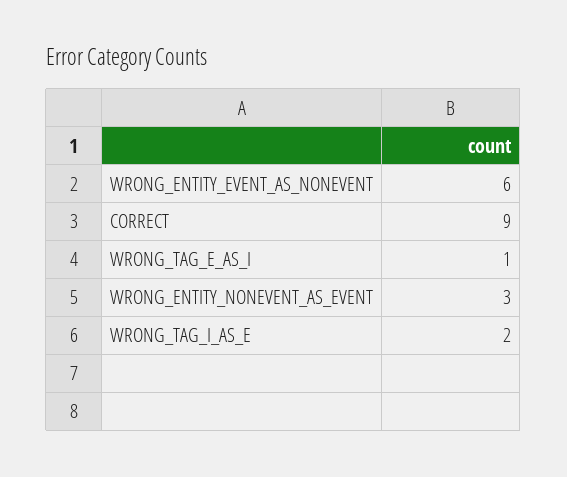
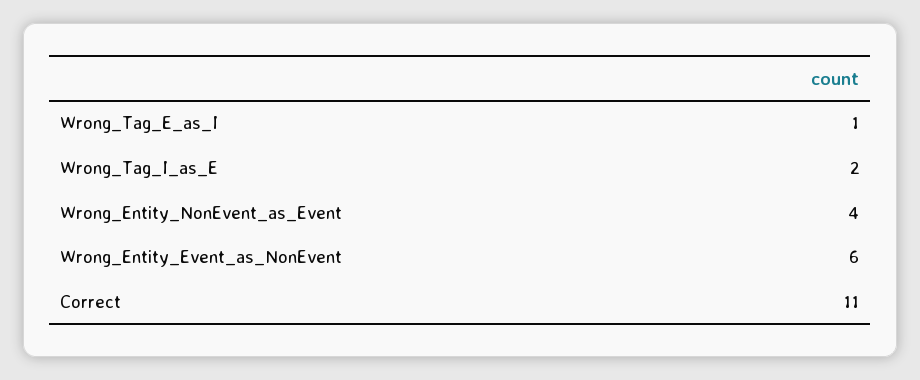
  {
    "WRONG_ENTITY_EVENT_AS_NONEVENT": 6,
-   "CORRECT": 9,
+   "CORRECT": 11,
    "WRONG_TAG_E_AS_I": 1,
-   "WRONG_ENTITY_NONEVENT_AS_EVENT": 3,
+   "WRONG_ENTITY_NONEVENT_AS_EVENT": 4,
    "WRONG_TAG_I_AS_E": 2
  }

